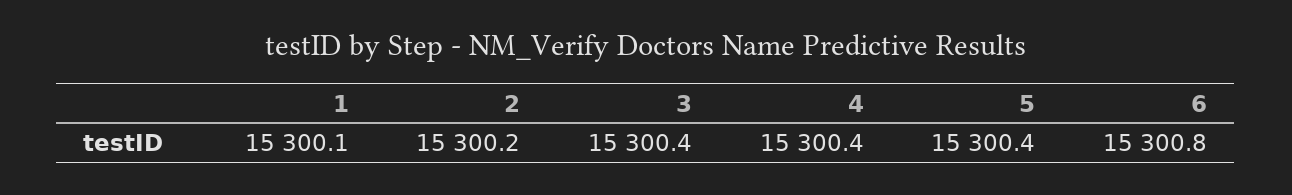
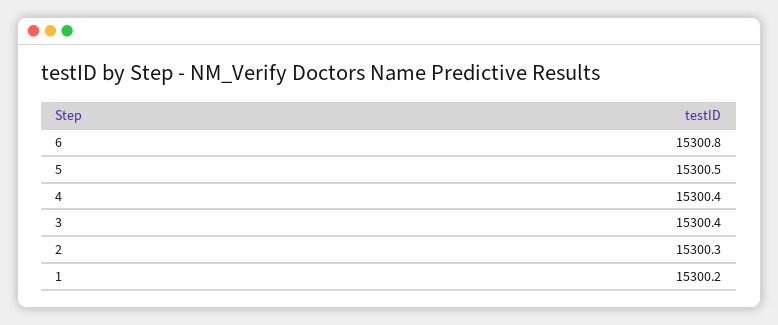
  {
-   "1": 15300.1,
+   "1": 15300.2,
-   "2": 15300.2,
+   "2": 15300.3,
    "3": 15300.4,
    "4": 15300.4,
-   "5": 15300.4,
+   "5": 15300.5,
    "6": 15300.8
  }

